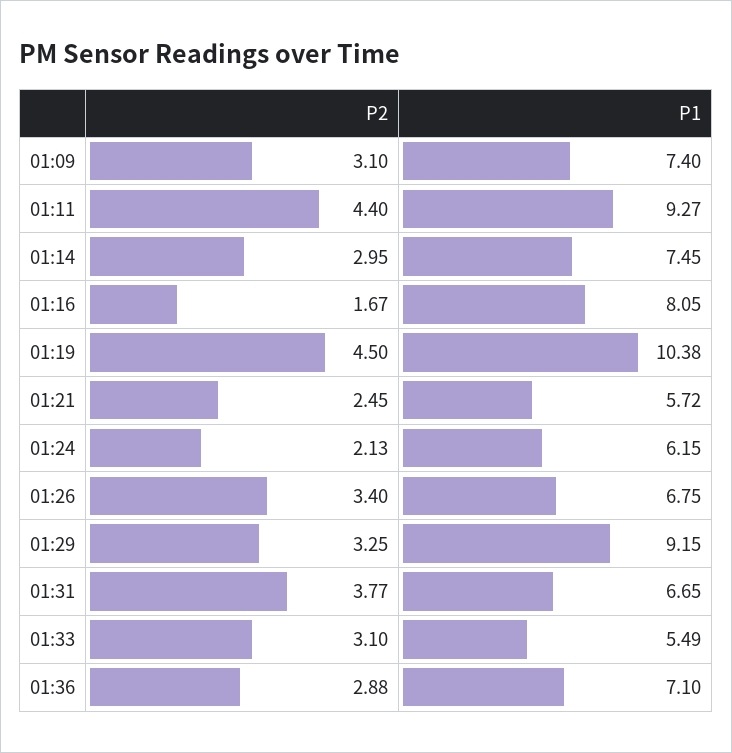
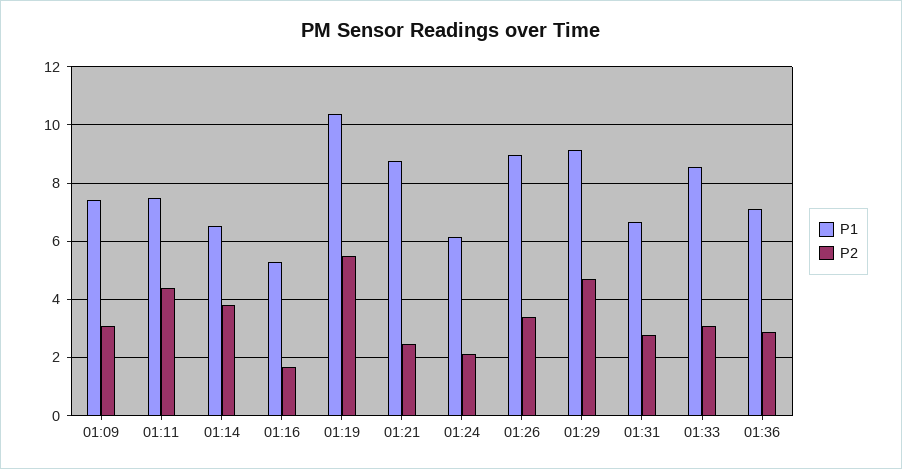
  {
    "P2": {
      "01:09": 3.1,
      "01:11": 4.4,
-     "01:14": 2.95,
+     "01:14": 3.75,
      "01:16": 1.67,
-     "01:19": 4.5,
+     "01:19": 5.5,
      "01:21": 2.45,
      "01:24": 2.13,
      "01:26": 3.4,
-     "01:29": 3.25,
+     "01:29": 4.75,
-     "01:31": 3.77,
+     "01:31": 2.75,
      "01:33": 3.1,
      "01:36": 2.88
    },
    "P1": {
      "01:09": 7.4,
-     "01:11": 9.27,
+     "01:11": 7.5,
-     "01:14": 7.45,
+     "01:14": 6.5,
-     "01:16": 8.05,
+     "01:16": 5.25,
      "01:19": 10.38,
-     "01:21": 5.72,
+     "01:21": 8.75,
      "01:24": 6.15,
-     "01:26": 6.75,
+     "01:26": 9,
      "01:29": 9.15,
      "01:31": 6.65,
-     "01:33": 5.49,
+     "01:33": 8.5,
      "01:36": 7.1
    }
  }

